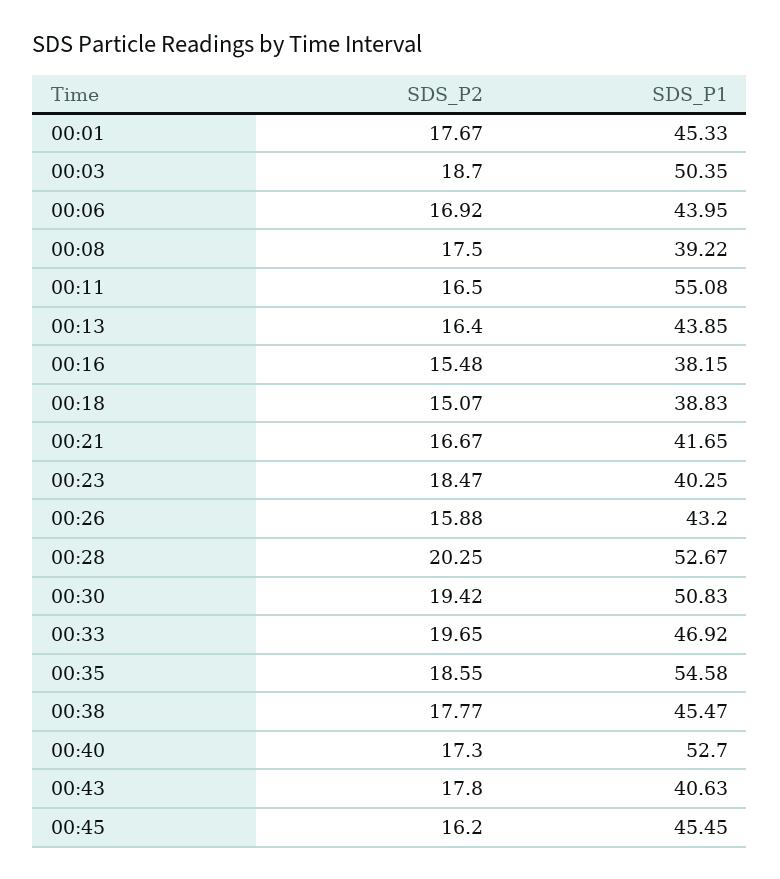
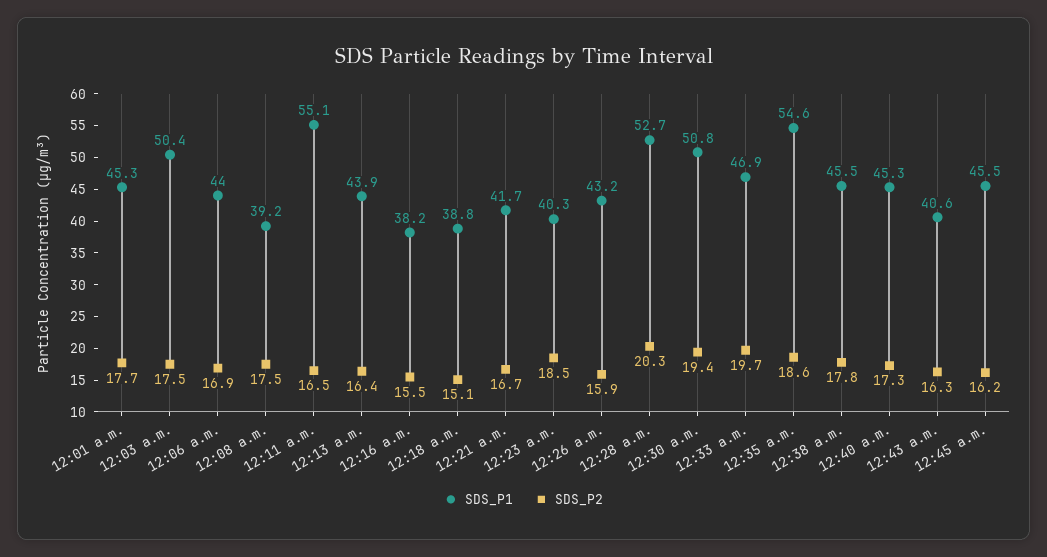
  {
    "SDS_P2": {
      "00:01": 17.67,
-     "00:03": 18.7,
+     "00:03": 17.5,
      "00:06": 16.92,
      "00:08": 17.5,
      "00:11": 16.5,
      "00:13": 16.4,
      "00:16": 15.48,
      "00:18": 15.07,
      "00:21": 16.67,
      "00:23": 18.47,
      "00:26": 15.88,
      "00:28": 20.25,
      "00:30": 19.42,
      "00:33": 19.65,
      "00:35": 18.55,
      "00:38": 17.77,
      "00:40": 17.3,
-     "00:43": 17.8,
+     "00:43": 16.3,
      "00:45": 16.2
    },
    "SDS_P1": {
      "00:01": 45.33,
      "00:03": 50.35,
      "00:06": 43.95,
      "00:08": 39.22,
      "00:11": 55.08,
      "00:13": 43.85,
      "00:16": 38.15,
      "00:18": 38.83,
      "00:21": 41.65,
      "00:23": 40.25,
      "00:26": 43.2,
      "00:28": 52.67,
      "00:30": 50.83,
      "00:33": 46.92,
      "00:35": 54.58,
      "00:38": 45.47,
-     "00:40": 52.7,
+     "00:40": 45.3,
      "00:43": 40.63,
      "00:45": 45.45
    }
  }

